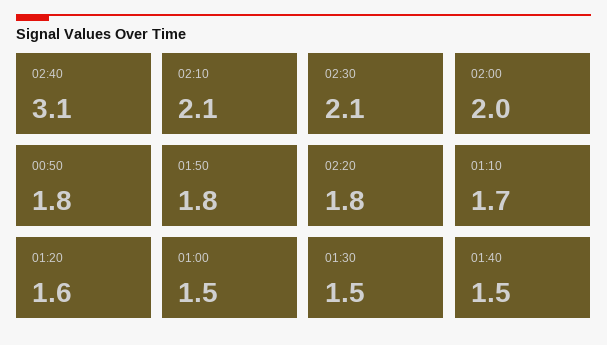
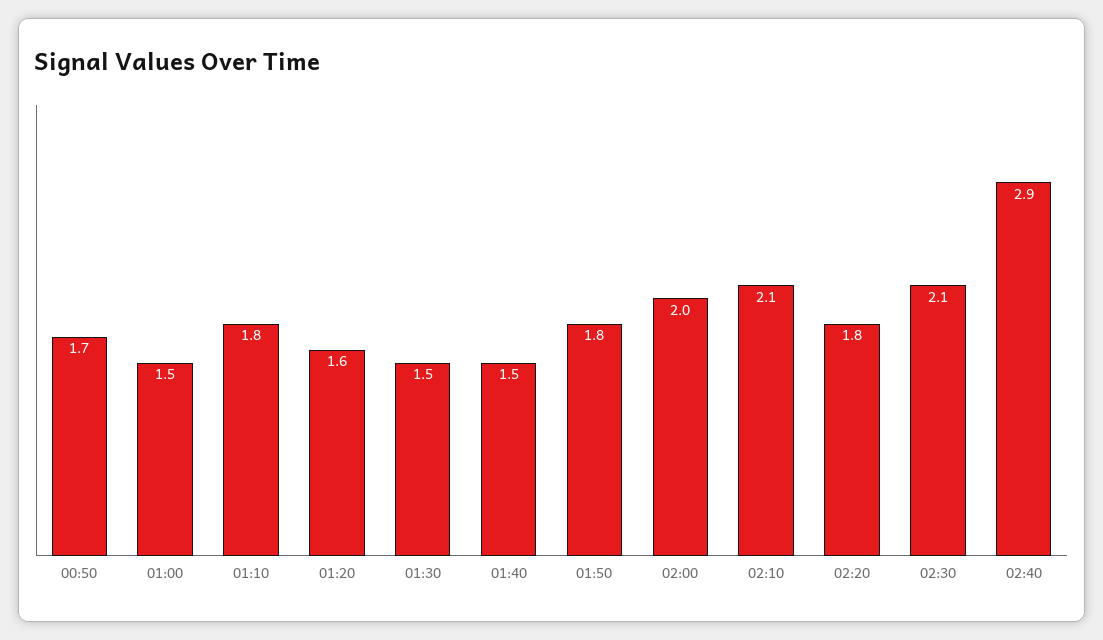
  {
-   "02:40": 3.1,
+   "02:40": 2.9,
    "02:10": 2.1,
    "02:30": 2.1,
    "02:00": 2,
-   "00:50": 1.8,
+   "00:50": 1.7,
    "01:50": 1.8,
    "02:20": 1.8,
-   "01:10": 1.7,
+   "01:10": 1.8,
    "01:20": 1.6,
    "01:00": 1.5,
    "01:30": 1.5,
    "01:40": 1.5
  }

